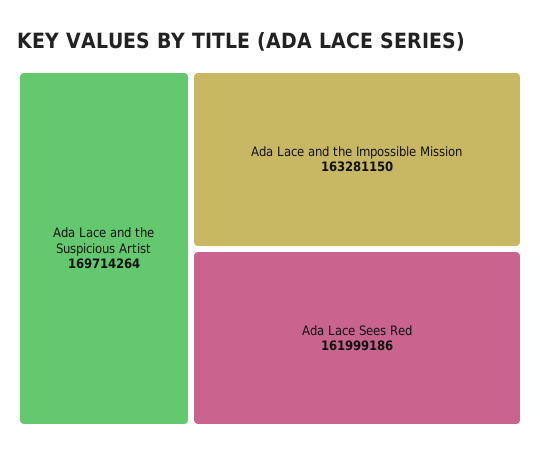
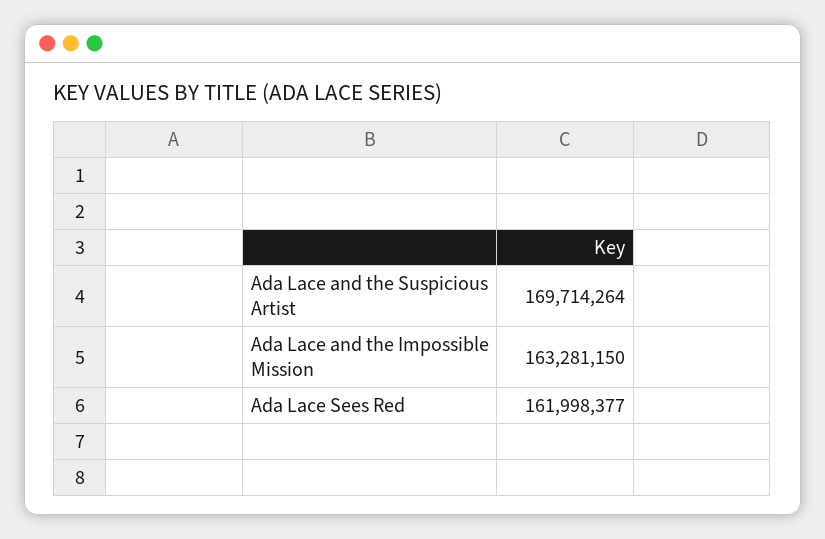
  {
    "Ada Lace and the Suspicious Artist": 169714264,
    "Ada Lace and the Impossible Mission": 163281150,
-   "Ada Lace Sees Red": 161999186
+   "Ada Lace Sees Red": 161998377
  }

